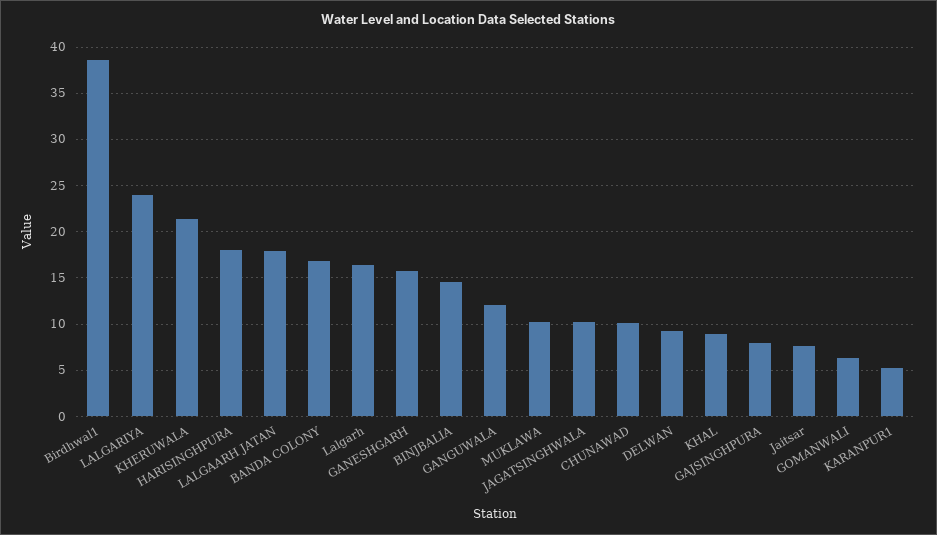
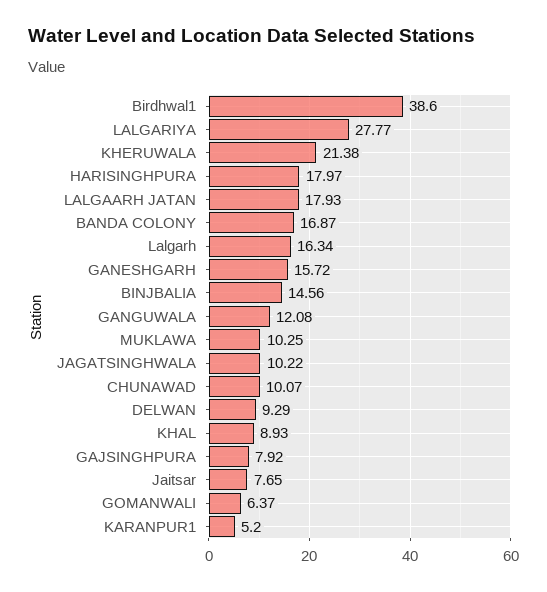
  {
    "Birdhwal1": 38.6,
-   "LALGARIYA": 24,
+   "LALGARIYA": 27.77,
    "KHERUWALA": 21.38,
    "HARISINGHPURA": 17.97,
    "LALGAARH JATAN": 17.93,
    "BANDA COLONY": 16.87,
    "Lalgarh": 16.34,
    "GANESHGARH": 15.72,
    "BINJBALIA": 14.56,
    "GANGUWALA": 12.08,
    "MUKLAWA": 10.25,
    "JAGATSINGHWALA": 10.22,
    "CHUNAWAD": 10.07,
    "DELWAN": 9.29,
    "KHAL": 8.93,
    "GAJSINGHPURA": 7.92,
    "Jaitsar": 7.65,
    "GOMANWALI": 6.37,
    "KARANPUR1": 5.2
  }

